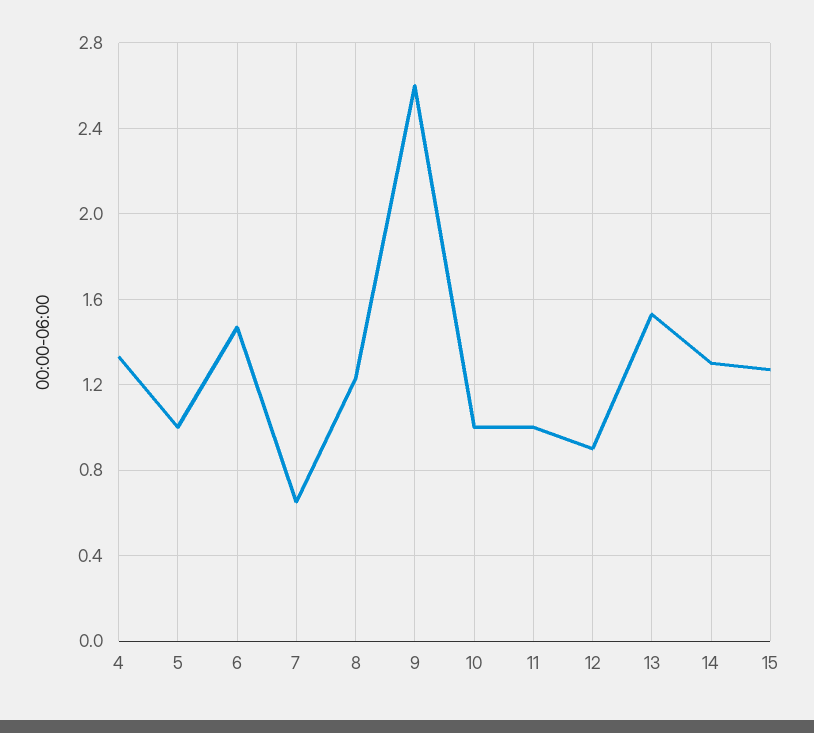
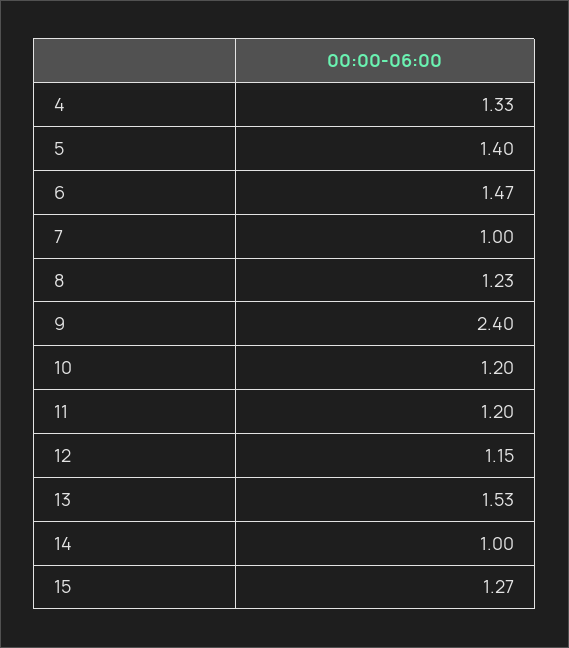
  {
    "4": 1.33,
-   "5": 1,
+   "5": 1.4,
    "6": 1.47,
-   "7": 0.65,
+   "7": 1,
    "8": 1.23,
-   "9": 2.6,
+   "9": 2.4,
-   "10": 1,
+   "10": 1.2,
-   "11": 1,
+   "11": 1.2,
-   "12": 0.9,
+   "12": 1.15,
    "13": 1.53,
-   "14": 1.3,
+   "14": 1,
    "15": 1.27
  }

